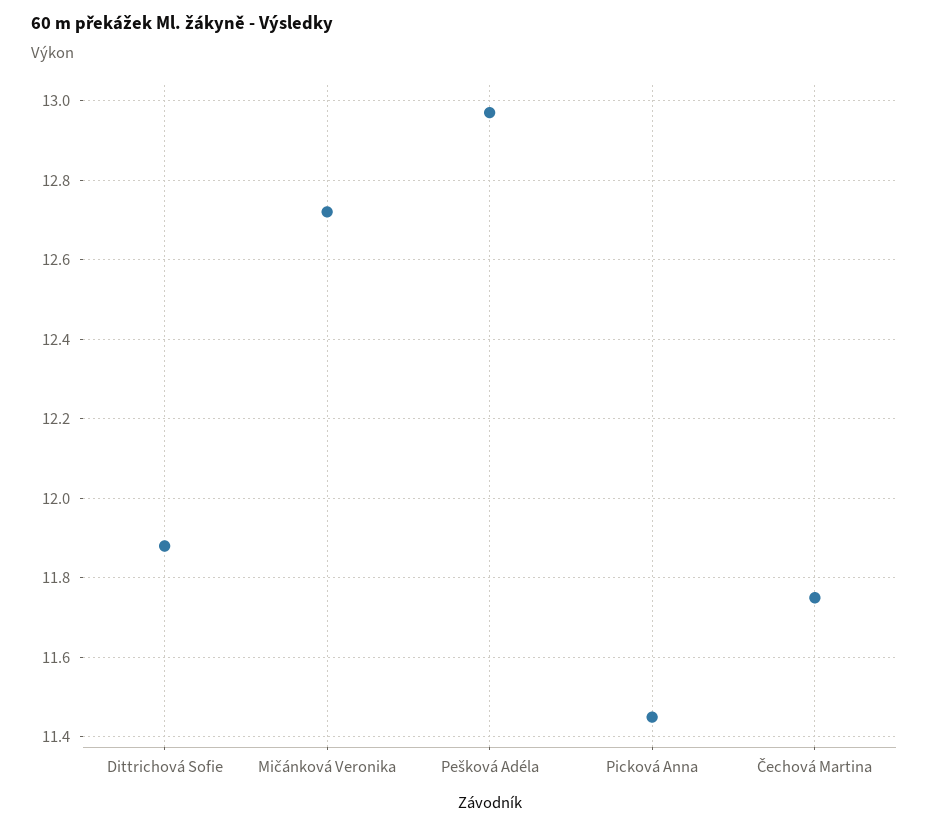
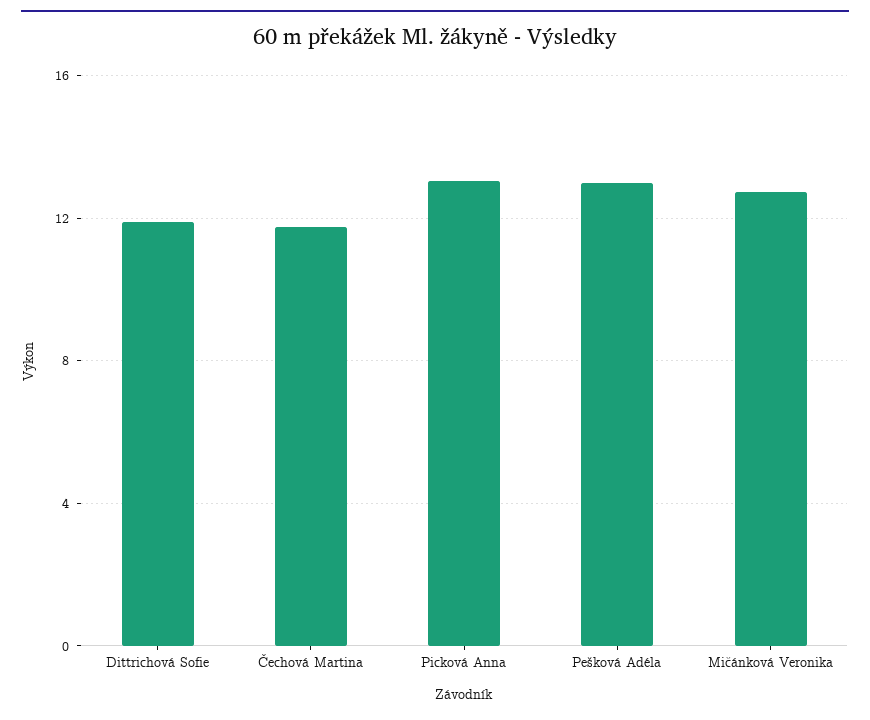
  {
    "Dittrichová Sofie": 11.9,
    "Mičánková Veronika": 12.7,
    "Pešková Adéla": 12.95,
-   "Picková Anna": 11.45,
+   "Picková Anna": 13,
    "Čechová Martina": 11.75
  }

